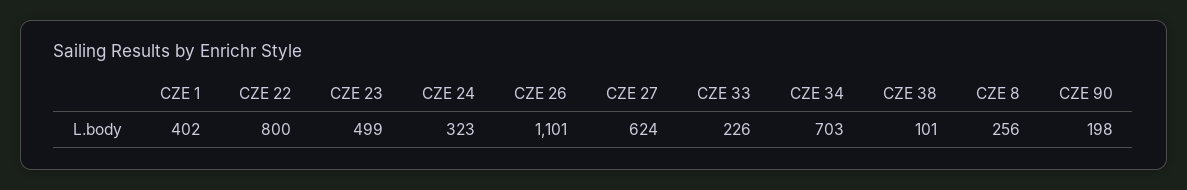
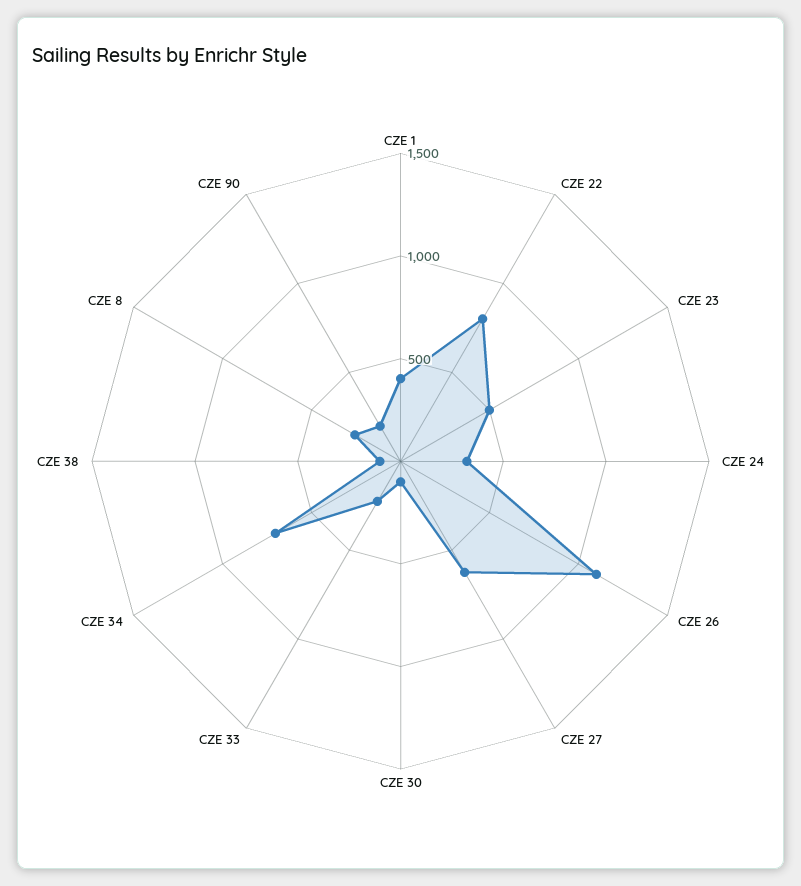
  {
    "CZE 1": 402,
    "CZE 22": 800,
    "CZE 23": 499,
    "CZE 24": 323,
    "CZE 26": 1101,
    "CZE 27": 624,
    "CZE 33": 226,
    "CZE 34": 703,
    "CZE 38": 101,
    "CZE 8": 256,
-   "CZE 90": 198
+   "CZE 90": 198,
+   "CZE 30": 100
  }

